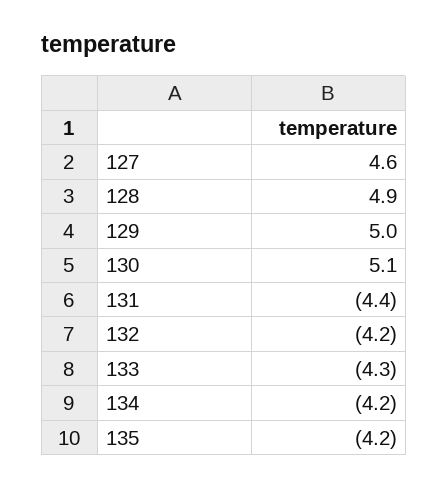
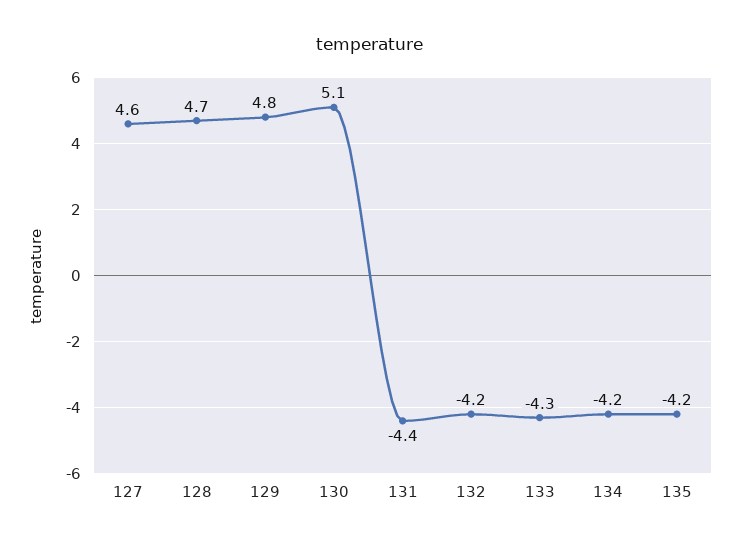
  {
    "127": 4.6,
-   "128": 4.9,
+   "128": 4.7,
-   "129": 5,
+   "129": 4.8,
    "130": 5.1,
    "131": -4.4,
    "132": -4.2,
    "133": -4.3,
    "134": -4.2,
    "135": -4.2
  }

